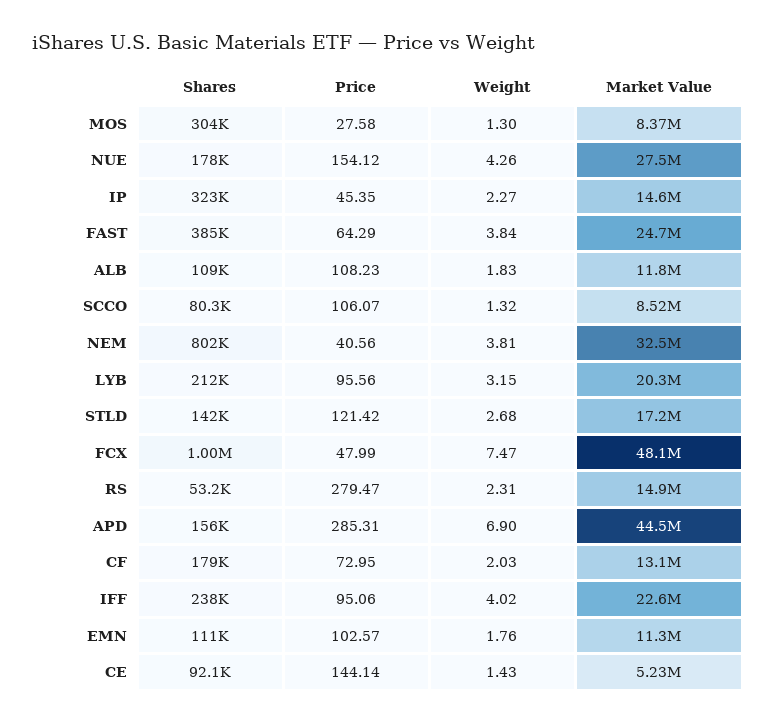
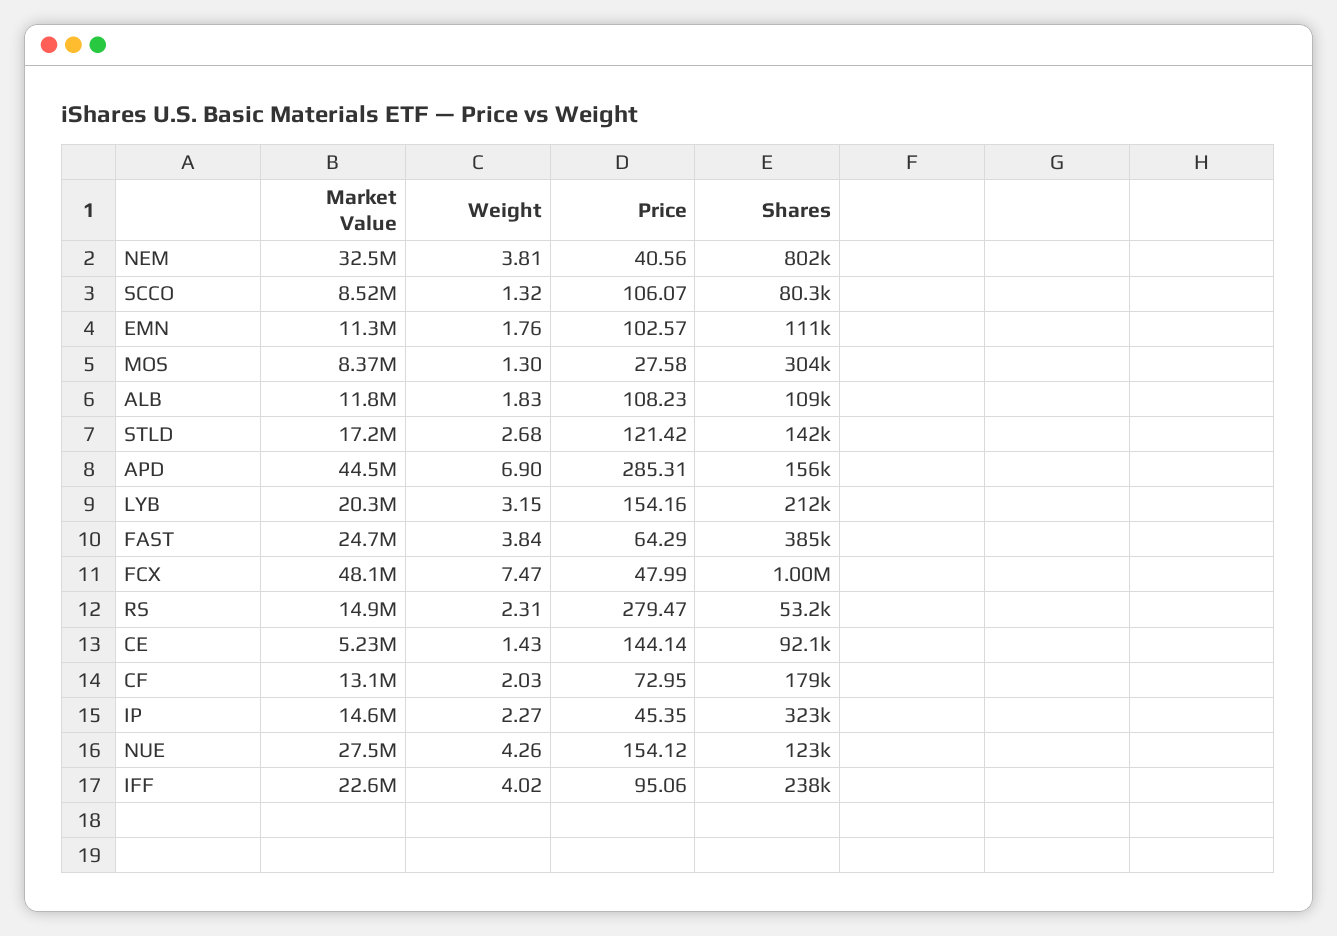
  {
    "Shares": {
      "MOS": 304000,
-     "NUE": 178000,
+     "NUE": 123000,
      "IP": 323000,
      "FAST": 385000,
      "ALB": 109000,
      "SCCO": 80300,
      "NEM": 802000,
      "LYB": 212000,
      "STLD": 142000,
      "FCX": 1000000,
      "RS": 53200,
      "APD": 156000,
      "CF": 179000,
      "IFF": 238000,
      "EMN": 111000,
      "CE": 92100
    },
    "Price": {
      "MOS": 27.58,
      "NUE": 154.12,
      "IP": 45.35,
      "FAST": 64.29,
      "ALB": 108.23,
      "SCCO": 106.07,
      "NEM": 40.56,
-     "LYB": 95.56,
+     "LYB": 154.16,
      "STLD": 121.42,
      "FCX": 47.99,
      "RS": 279.47,
      "APD": 285.31,
      "CF": 72.95,
      "IFF": 95.06,
      "EMN": 102.57,
      "CE": 144.14
    },
    "Weight": {
      "MOS": 1.3,
      "NUE": 4.26,
      "IP": 2.27,
      "FAST": 3.84,
      "ALB": 1.83,
      "SCCO": 1.32,
      "NEM": 3.81,
      "LYB": 3.15,
      "STLD": 2.68,
      "FCX": 7.47,
      "RS": 2.31,
      "APD": 6.9,
      "CF": 2.03,
      "IFF": 4.02,
      "EMN": 1.76,
      "CE": 1.43
    },
    "Market Value": {
      "MOS": 8370000,
      "NUE": 27500000,
      "IP": 14600000,
      "FAST": 24700000,
      "ALB": 11800000,
      "SCCO": 8520000,
      "NEM": 32500000,
      "LYB": 20300000,
      "STLD": 17200000,
      "FCX": 48100000,
      "RS": 14900000,
      "APD": 44500000,
      "CF": 13100000,
      "IFF": 22600000,
      "EMN": 11300000,
      "CE": 5230000
    }
  }

